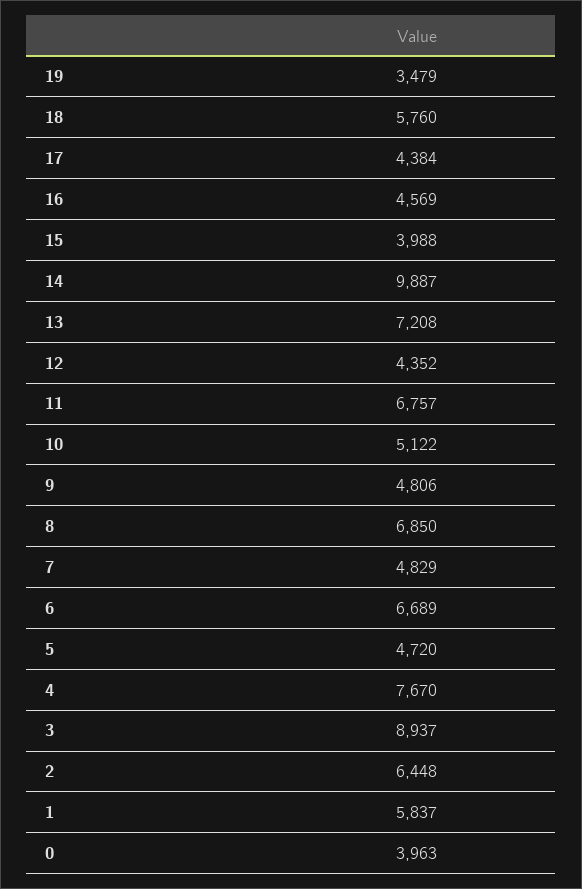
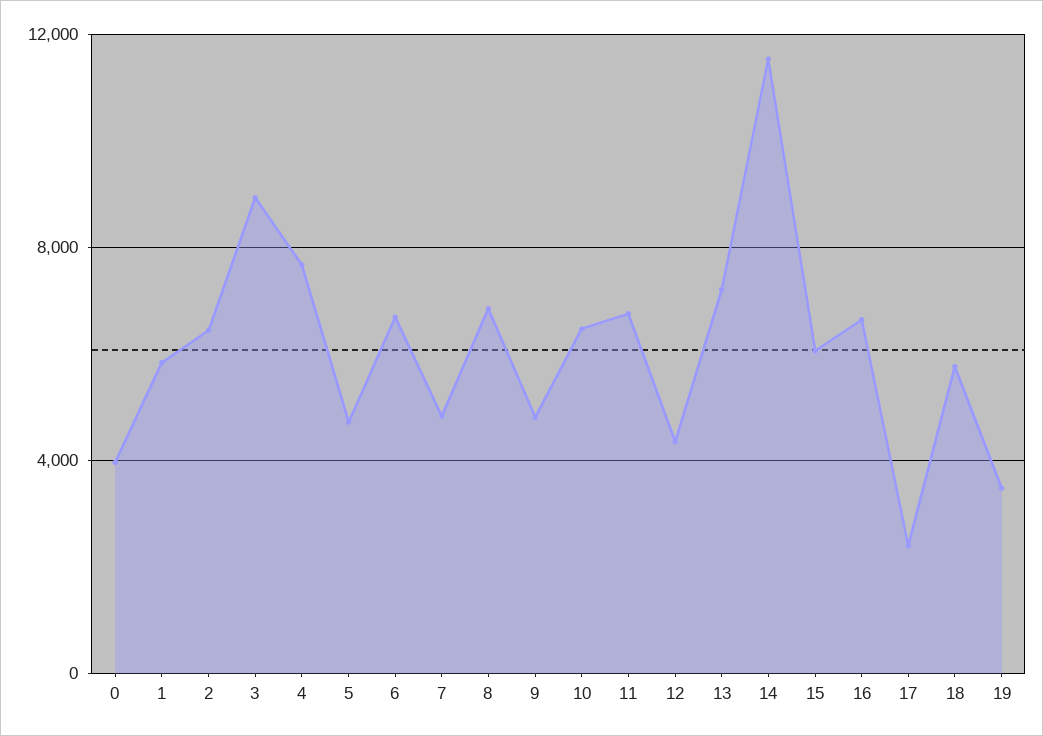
  {
    "19": 3479,
    "18": 5760,
-   "17": 4384,
+   "17": 2500,
-   "16": 4569,
+   "16": 6500,
-   "15": 3988,
+   "15": 6000,
-   "14": 9887,
+   "14": 11500,
    "13": 7208,
    "12": 4352,
    "11": 6757,
-   "10": 5122,
+   "10": 6500,
    "9": 4806,
    "8": 6850,
    "7": 4829,
    "6": 6689,
    "5": 4720,
    "4": 7670,
    "3": 8937,
    "2": 6448,
    "1": 5837,
    "0": 3963
  }

